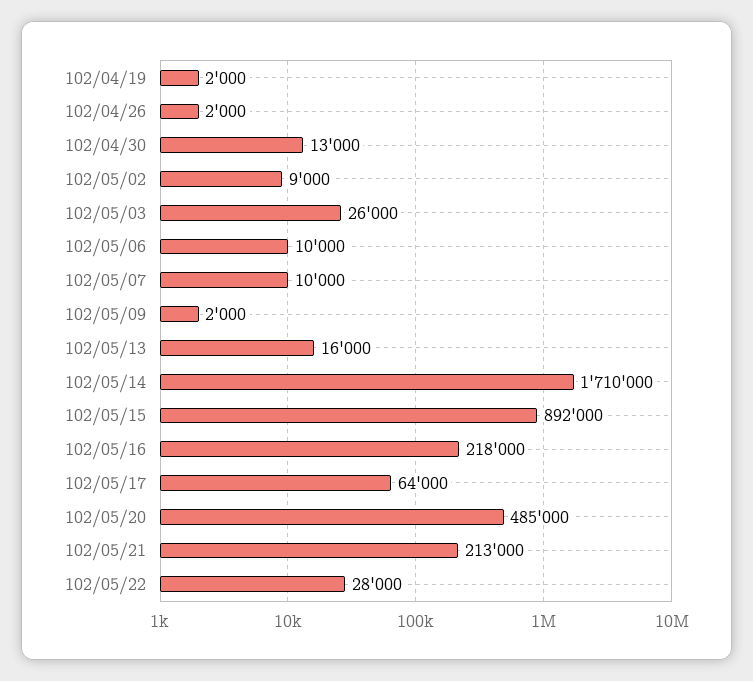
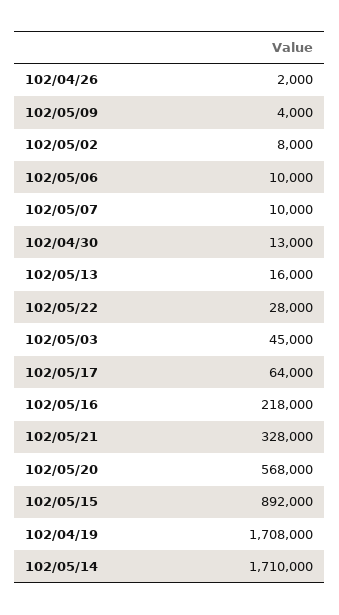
  {
-   "102/04/19": 2000,
+   "102/04/19": 1708000,
    "102/04/26": 2000,
    "102/04/30": 13000,
-   "102/05/02": 9000,
+   "102/05/02": 8000,
-   "102/05/03": 26000,
+   "102/05/03": 45000,
    "102/05/06": 10000,
    "102/05/07": 10000,
-   "102/05/09": 2000,
+   "102/05/09": 4000,
    "102/05/13": 16000,
    "102/05/14": 1710000,
    "102/05/15": 892000,
    "102/05/16": 218000,
    "102/05/17": 64000,
-   "102/05/20": 485000,
+   "102/05/20": 568000,
-   "102/05/21": 213000,
+   "102/05/21": 328000,
    "102/05/22": 28000
  }

